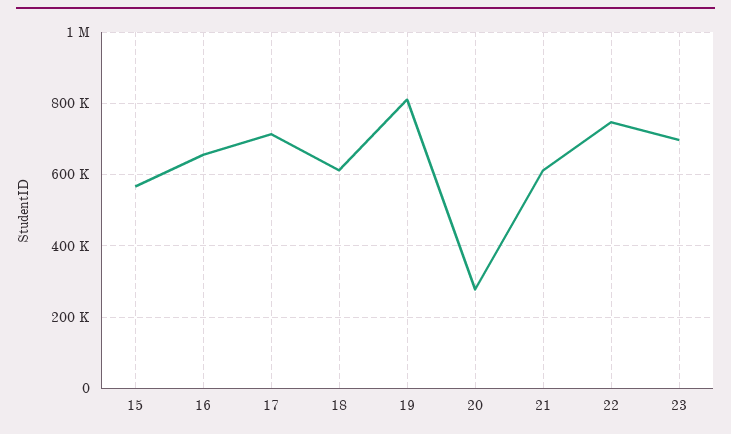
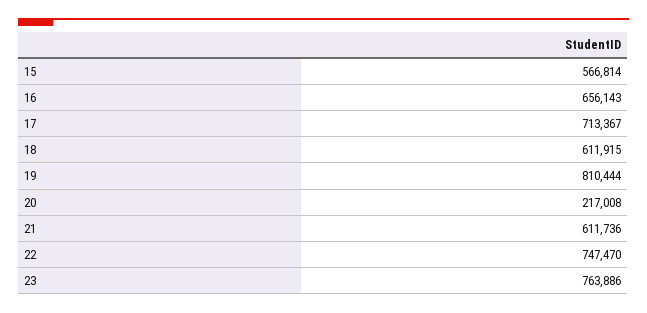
  {
    "15": 566814,
    "16": 656143,
    "17": 713367,
    "18": 611915,
    "19": 810444,
-   "20": 280000,
+   "20": 217008,
    "21": 611736,
    "22": 747470,
-   "23": 700000
+   "23": 763886
  }

